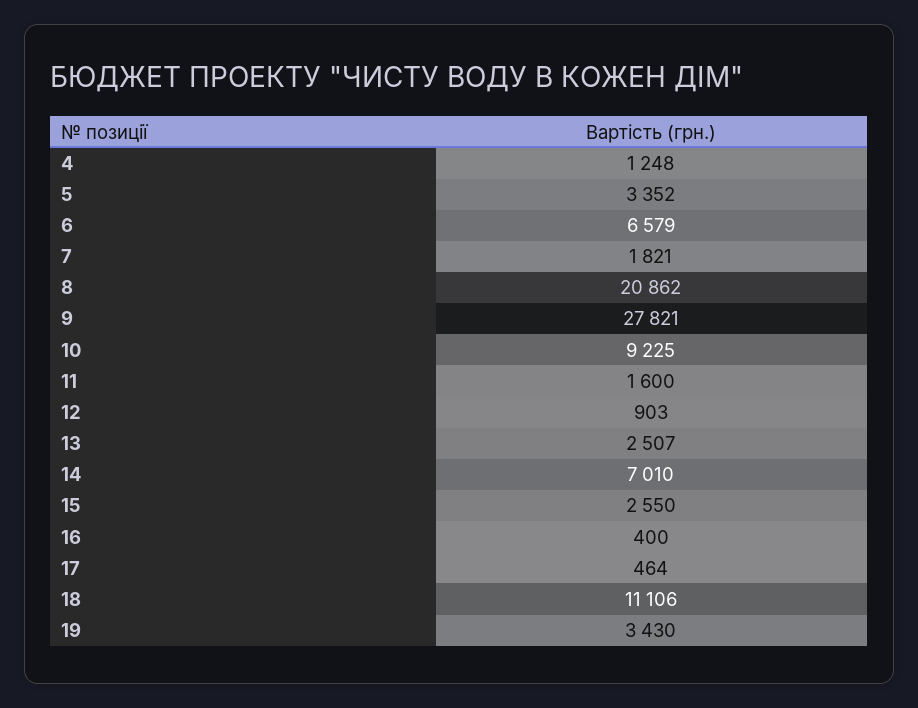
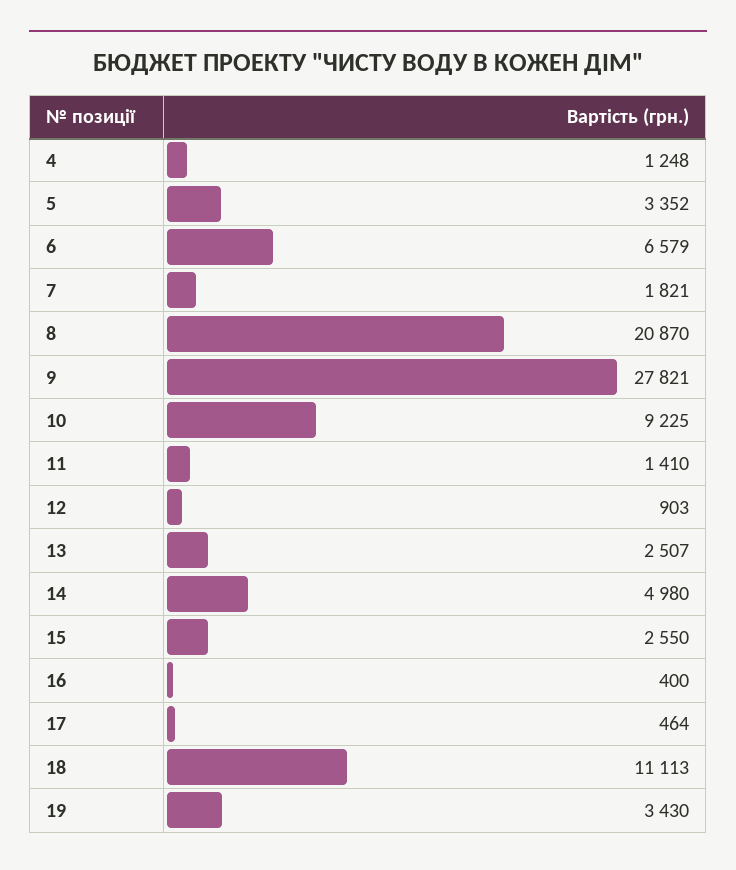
  {
    "4": 1248,
    "5": 3352,
    "6": 6579,
    "7": 1821,
-   "8": 20862,
+   "8": 20870,
    "9": 27821,
    "10": 9225,
-   "11": 1600,
+   "11": 1410,
    "12": 903,
    "13": 2507,
-   "14": 7010,
+   "14": 4980,
    "15": 2550,
    "16": 400,
    "17": 464,
-   "18": 11106,
+   "18": 11113,
    "19": 3430
  }

